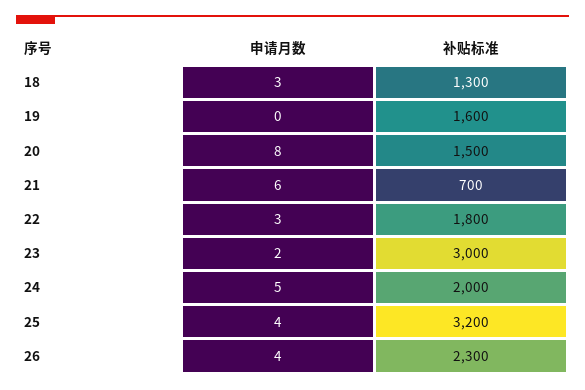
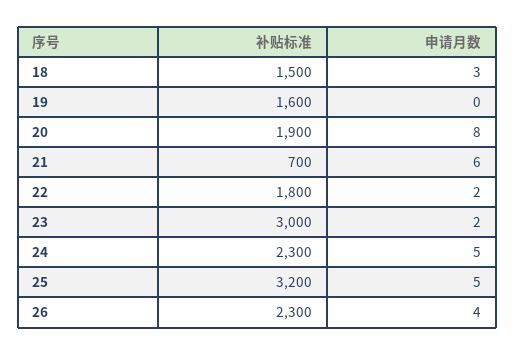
  {
    "申请月数": {
      "18": 3,
      "19": 0,
      "20": 8,
      "21": 6,
-     "22": 3,
+     "22": 2,
      "23": 2,
      "24": 5,
-     "25": 4,
+     "25": 5,
      "26": 4
    },
    "补贴标准": {
-     "18": 1300,
+     "18": 1500,
      "19": 1600,
-     "20": 1500,
+     "20": 1900,
      "21": 700,
      "22": 1800,
      "23": 3000,
-     "24": 2000,
+     "24": 2300,
      "25": 3200,
      "26": 2300
    }
  }

